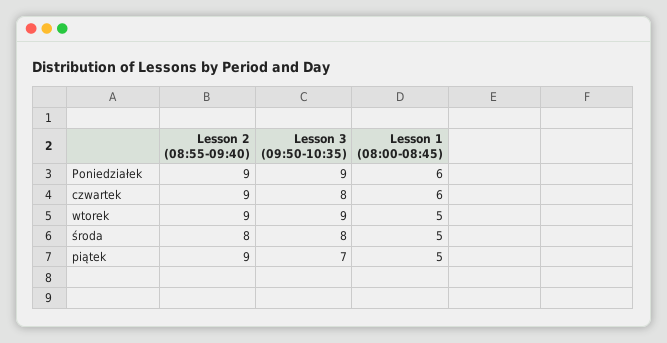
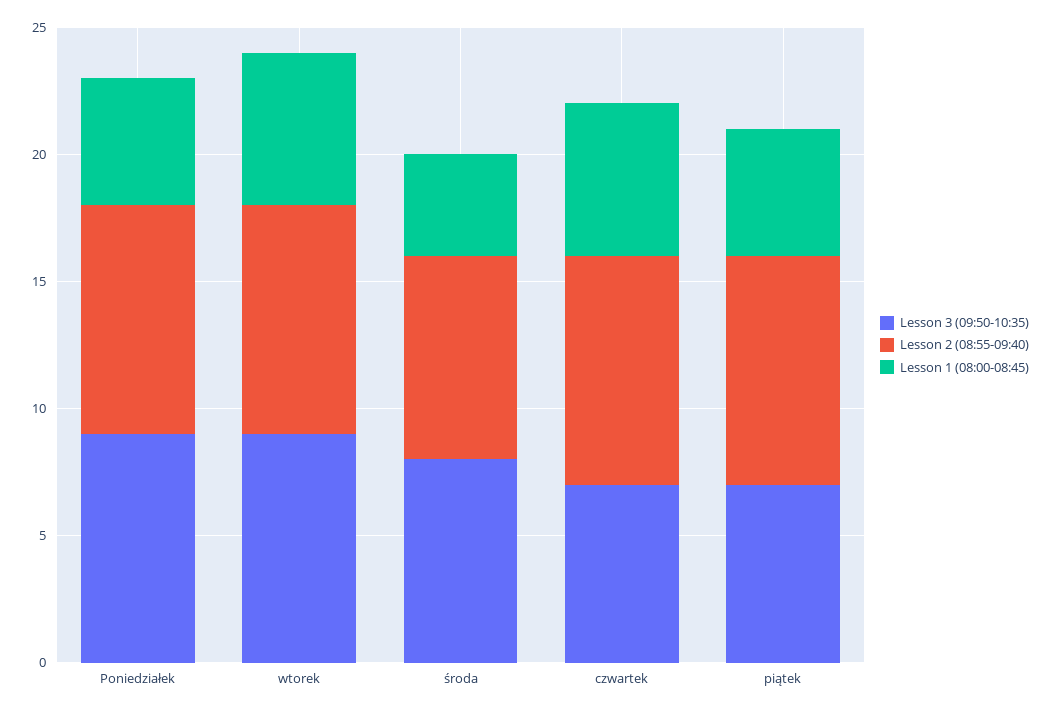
  {
    "Lesson 2 (08:55-09:40)": {
      "Poniedziałek": 9,
      "czwartek": 9,
      "wtorek": 9,
      "środa": 8,
      "piątek": 9
    },
    "Lesson 3 (09:50-10:35)": {
      "Poniedziałek": 9,
-     "czwartek": 8,
+     "czwartek": 7,
      "wtorek": 9,
      "środa": 8,
      "piątek": 7
    },
    "Lesson 1 (08:00-08:45)": {
-     "Poniedziałek": 6,
+     "Poniedziałek": 5,
      "czwartek": 6,
-     "wtorek": 5,
+     "wtorek": 6,
-     "środa": 5,
+     "środa": 4,
      "piątek": 5
    }
  }

